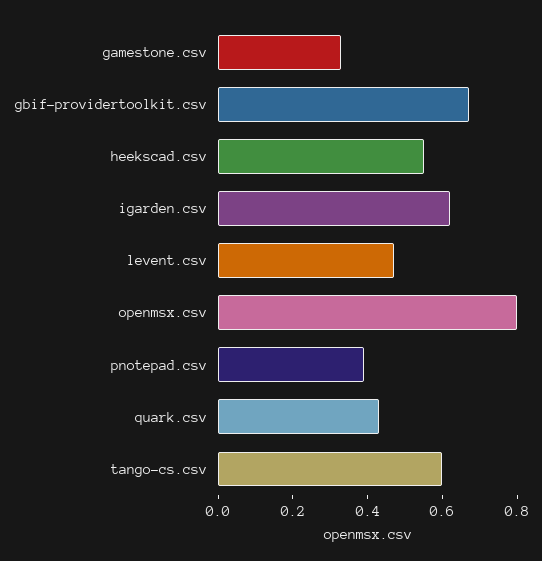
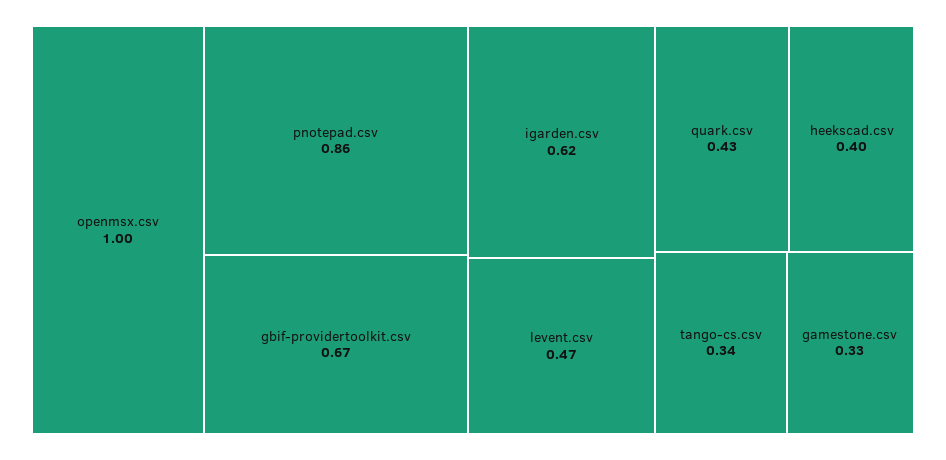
  {
    "gamestone.csv": 0.33,
    "gbif-providertoolkit.csv": 0.67,
-   "heekscad.csv": 0.55,
+   "heekscad.csv": 0.4,
    "igarden.csv": 0.62,
    "levent.csv": 0.47,
-   "openmsx.csv": 0.8,
+   "openmsx.csv": 1,
-   "pnotepad.csv": 0.4,
+   "pnotepad.csv": 0.86,
    "quark.csv": 0.43,
-   "tango-cs.csv": 0.6
+   "tango-cs.csv": 0.34
  }

